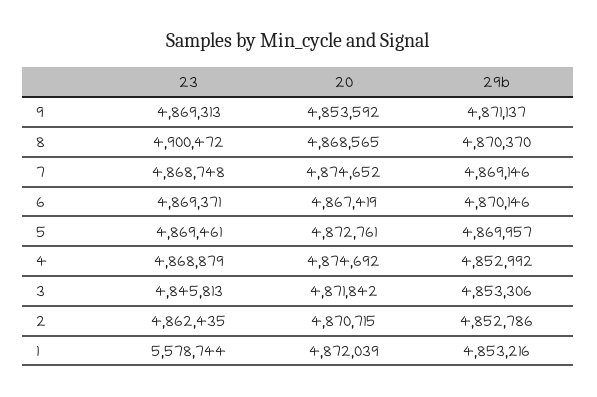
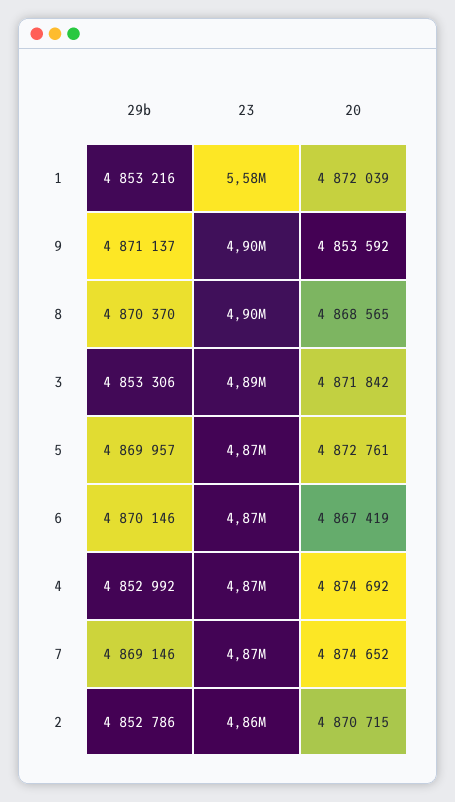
  {
    "23": {
-     "9": 4869313,
+     "9": 4900000,
      "8": 4900472,
      "7": 4868748,
      "6": 4869371,
      "5": 4869461,
      "4": 4868879,
-     "3": 4845813,
+     "3": 4890000,
      "2": 4862435,
      "1": 5578744
    },
    "20": {
      "9": 4853592,
      "8": 4868565,
      "7": 4874652,
      "6": 4867419,
      "5": 4872761,
      "4": 4874692,
      "3": 4871842,
      "2": 4870715,
      "1": 4872039
    },
    "29b": {
      "9": 4871137,
      "8": 4870370,
      "7": 4869146,
      "6": 4870146,
      "5": 4869957,
      "4": 4852992,
      "3": 4853306,
      "2": 4852786,
      "1": 4853216
    }
  }

